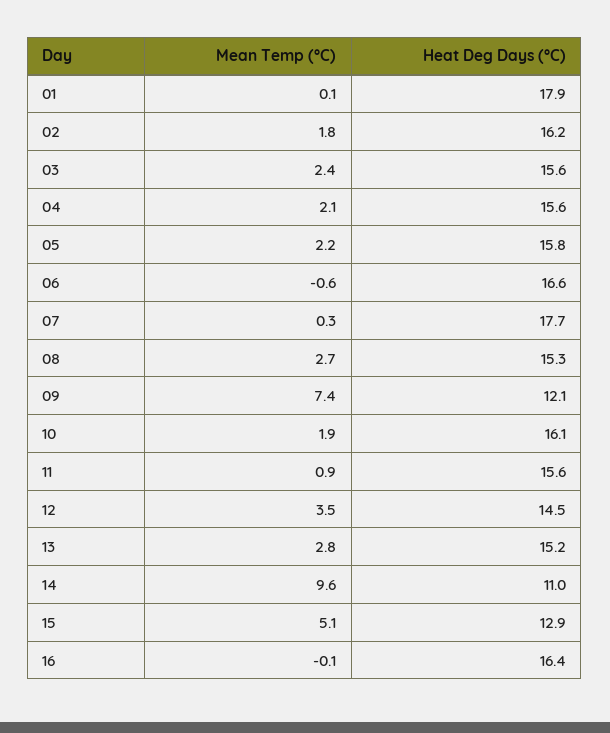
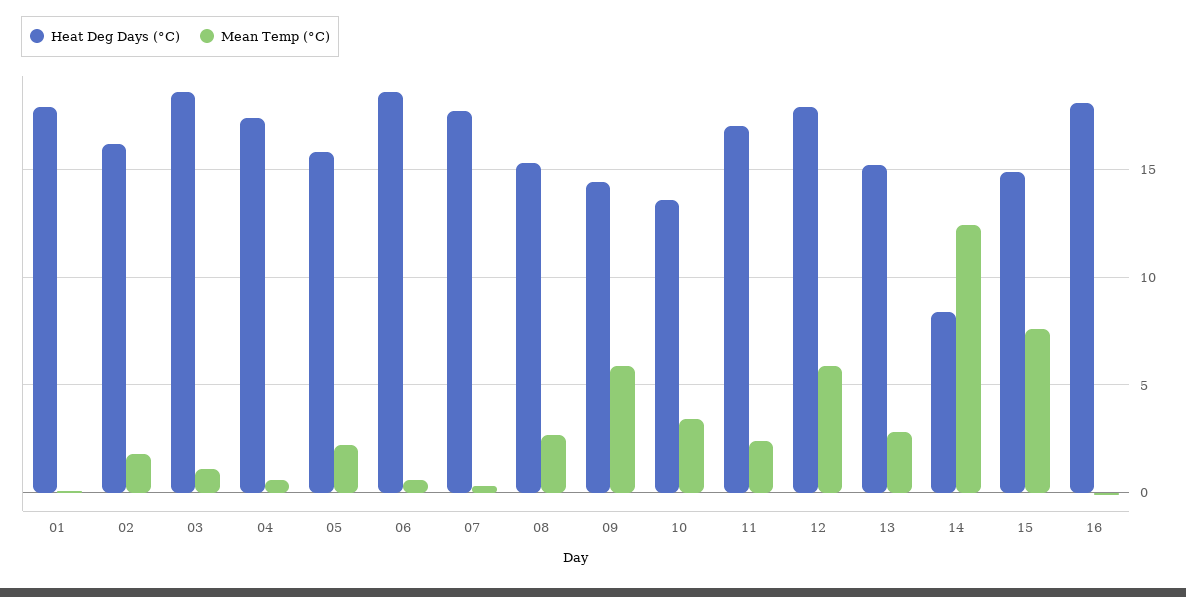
  {
    "Mean Temp (°C)": {
      "01": 0.1,
      "02": 1.8,
-     "03": 2.4,
+     "03": 1,
-     "04": 2.1,
+     "04": 0.5,
      "05": 2.2,
-     "06": -0.6,
+     "06": 0.5,
      "07": 0.3,
      "08": 2.7,
-     "09": 7.4,
+     "09": 6,
-     "10": 1.9,
+     "10": 3.5,
-     "11": 0.9,
+     "11": 2.5,
-     "12": 3.5,
+     "12": 6,
      "13": 2.8,
-     "14": 9.6,
+     "14": 12.5,
-     "15": 5.1,
+     "15": 7.5,
      "16": -0.1
    },
    "Heat Deg Days (°C)": {
      "01": 17.9,
      "02": 16.2,
-     "03": 15.6,
+     "03": 18.5,
-     "04": 15.6,
+     "04": 17.5,
      "05": 15.8,
-     "06": 16.6,
+     "06": 18.5,
      "07": 17.7,
      "08": 15.3,
-     "09": 12.1,
+     "09": 14.5,
-     "10": 16.1,
+     "10": 13.5,
-     "11": 15.6,
+     "11": 17,
-     "12": 14.5,
+     "12": 18,
      "13": 15.2,
-     "14": 11,
+     "14": 8.5,
-     "15": 12.9,
+     "15": 15,
-     "16": 16.4
+     "16": 18
    }
  }

